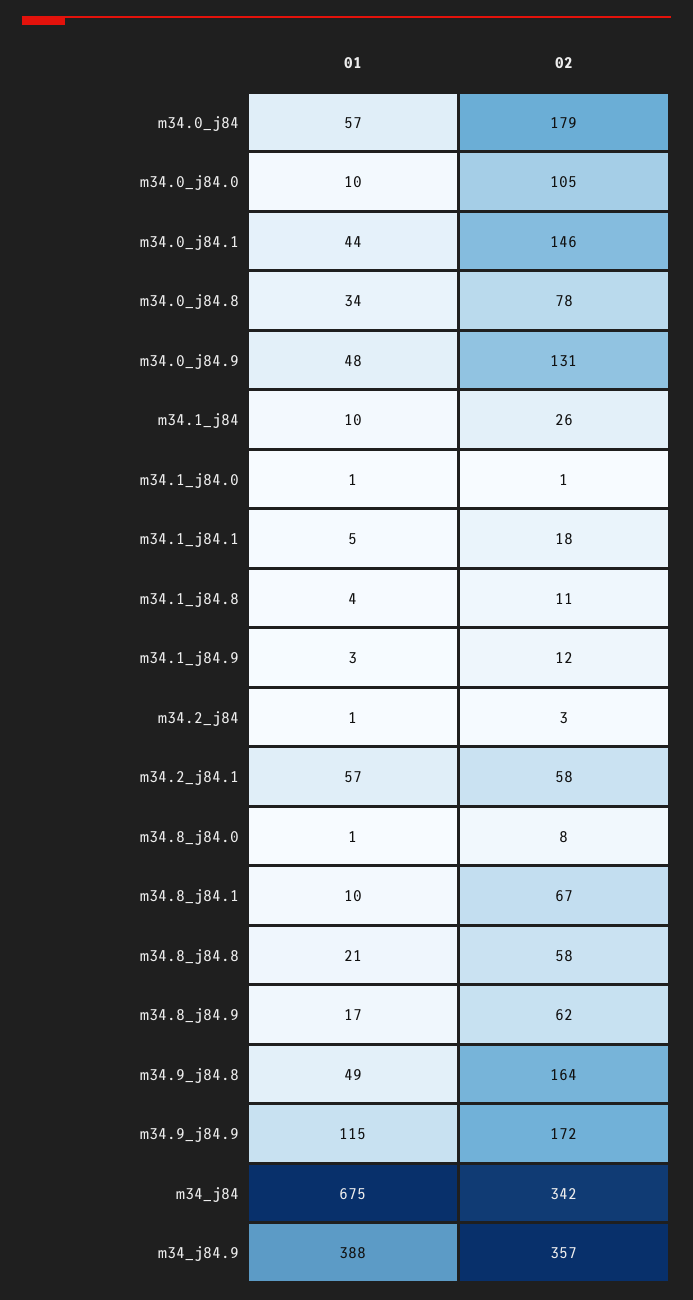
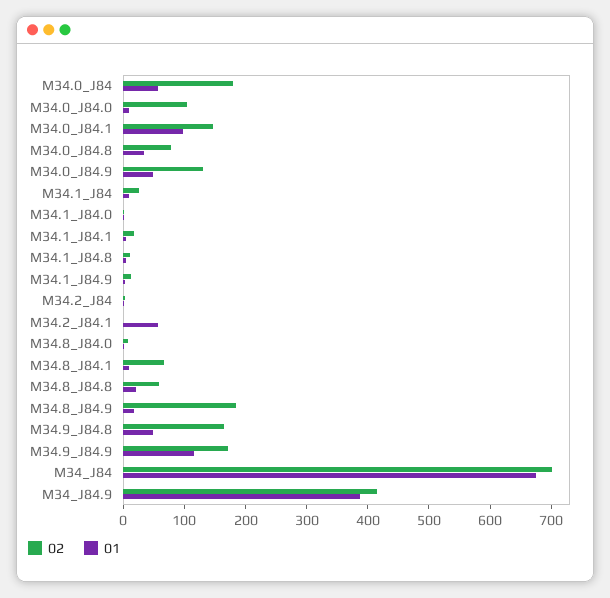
  {
    "01": {
      "m34.0_j84": 57,
      "m34.0_j84.0": 10,
-     "m34.0_j84.1": 44,
+     "m34.0_j84.1": 100,
      "m34.0_j84.8": 34,
      "m34.0_j84.9": 48,
      "m34.1_j84": 10,
      "m34.1_j84.0": 1,
      "m34.1_j84.1": 5,
      "m34.1_j84.8": 4,
      "m34.1_j84.9": 3,
      "m34.2_j84": 1,
      "m34.2_j84.1": 57,
      "m34.8_j84.0": 1,
      "m34.8_j84.1": 10,
      "m34.8_j84.8": 21,
      "m34.8_j84.9": 17,
      "m34.9_j84.8": 49,
      "m34.9_j84.9": 115,
      "m34_j84": 675,
      "m34_j84.9": 388
    },
    "02": {
      "m34.0_j84": 179,
      "m34.0_j84.0": 105,
      "m34.0_j84.1": 146,
      "m34.0_j84.8": 78,
      "m34.0_j84.9": 131,
      "m34.1_j84": 26,
      "m34.1_j84.0": 1,
      "m34.1_j84.1": 18,
      "m34.1_j84.8": 11,
      "m34.1_j84.9": 12,
      "m34.2_j84": 3,
-     "m34.2_j84.1": 58,
+     "m34.2_j84.1": 0,
      "m34.8_j84.0": 8,
      "m34.8_j84.1": 67,
      "m34.8_j84.8": 58,
-     "m34.8_j84.9": 62,
+     "m34.8_j84.9": 180,
      "m34.9_j84.8": 164,
      "m34.9_j84.9": 172,
-     "m34_j84": 342,
+     "m34_j84": 700,
-     "m34_j84.9": 357
+     "m34_j84.9": 420
    }
  }

